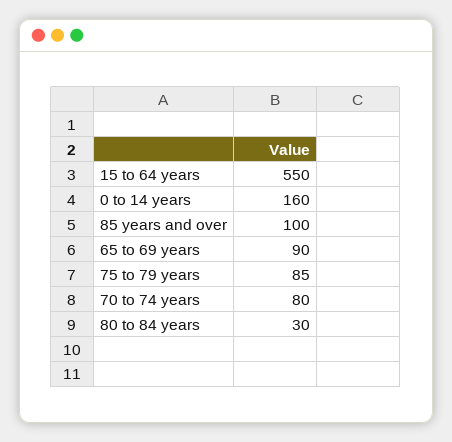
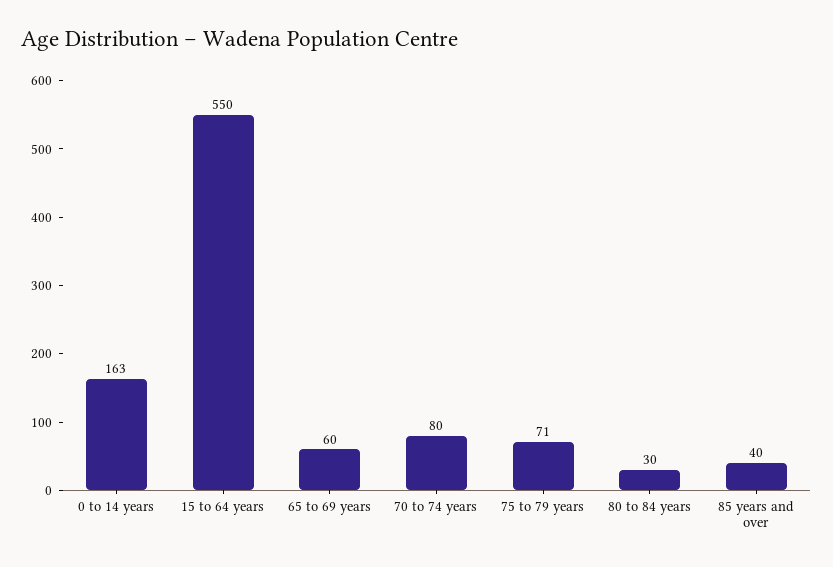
  {
    "15 to 64 years": 550,
-   "0 to 14 years": 160,
+   "0 to 14 years": 163,
-   "85 years and over": 100,
+   "85 years and over": 40,
-   "65 to 69 years": 90,
+   "65 to 69 years": 60,
-   "75 to 79 years": 85,
+   "75 to 79 years": 71,
    "70 to 74 years": 80,
    "80 to 84 years": 30
  }

